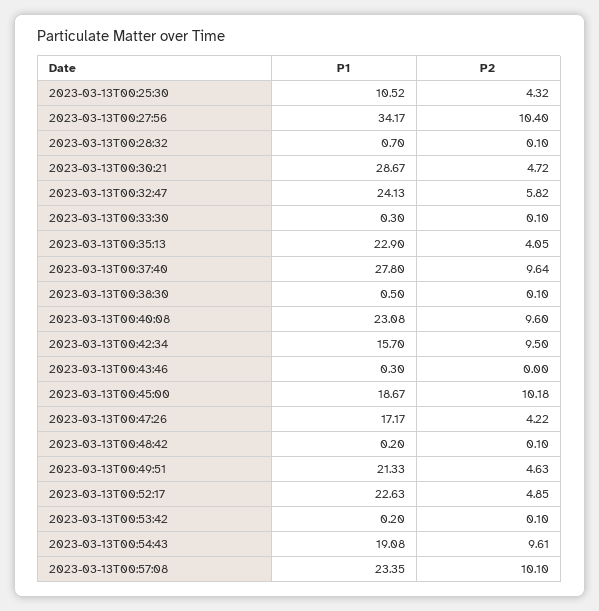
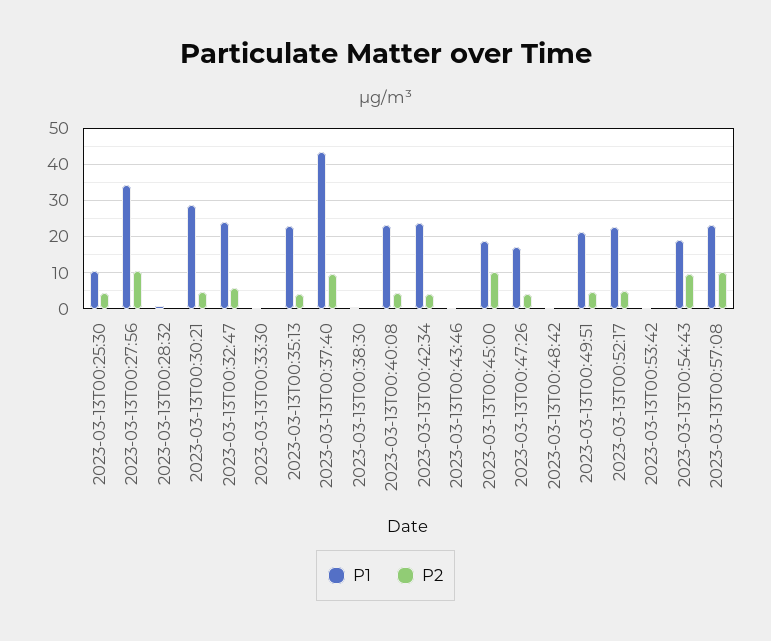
  {
    "P1": {
      "2023-03-13T00:25:30": 10.52,
      "2023-03-13T00:27:56": 34.17,
      "2023-03-13T00:28:32": 0.7,
      "2023-03-13T00:30:21": 28.67,
      "2023-03-13T00:32:47": 24.13,
      "2023-03-13T00:33:30": 0.3,
      "2023-03-13T00:35:13": 22.9,
-     "2023-03-13T00:37:40": 27.8,
+     "2023-03-13T00:37:40": 44,
      "2023-03-13T00:38:30": 0.5,
      "2023-03-13T00:40:08": 23.08,
-     "2023-03-13T00:42:34": 15.7,
+     "2023-03-13T00:42:34": 24,
      "2023-03-13T00:43:46": 0.3,
      "2023-03-13T00:45:00": 18.67,
      "2023-03-13T00:47:26": 17.17,
      "2023-03-13T00:48:42": 0.2,
      "2023-03-13T00:49:51": 21.33,
      "2023-03-13T00:52:17": 22.63,
      "2023-03-13T00:53:42": 0.2,
      "2023-03-13T00:54:43": 19.08,
      "2023-03-13T00:57:08": 23.35
    },
    "P2": {
      "2023-03-13T00:25:30": 4.32,
      "2023-03-13T00:27:56": 10.4,
      "2023-03-13T00:28:32": 0.1,
      "2023-03-13T00:30:21": 4.72,
      "2023-03-13T00:32:47": 5.82,
      "2023-03-13T00:33:30": 0.1,
      "2023-03-13T00:35:13": 4.05,
      "2023-03-13T00:37:40": 9.64,
      "2023-03-13T00:38:30": 0.1,
-     "2023-03-13T00:40:08": 9.6,
+     "2023-03-13T00:40:08": 4,
-     "2023-03-13T00:42:34": 9.5,
+     "2023-03-13T00:42:34": 4,
      "2023-03-13T00:43:46": 0,
      "2023-03-13T00:45:00": 10.18,
      "2023-03-13T00:47:26": 4.22,
      "2023-03-13T00:48:42": 0.1,
      "2023-03-13T00:49:51": 4.63,
      "2023-03-13T00:52:17": 4.85,
      "2023-03-13T00:53:42": 0.1,
      "2023-03-13T00:54:43": 9.61,
      "2023-03-13T00:57:08": 10.1
    }
  }

